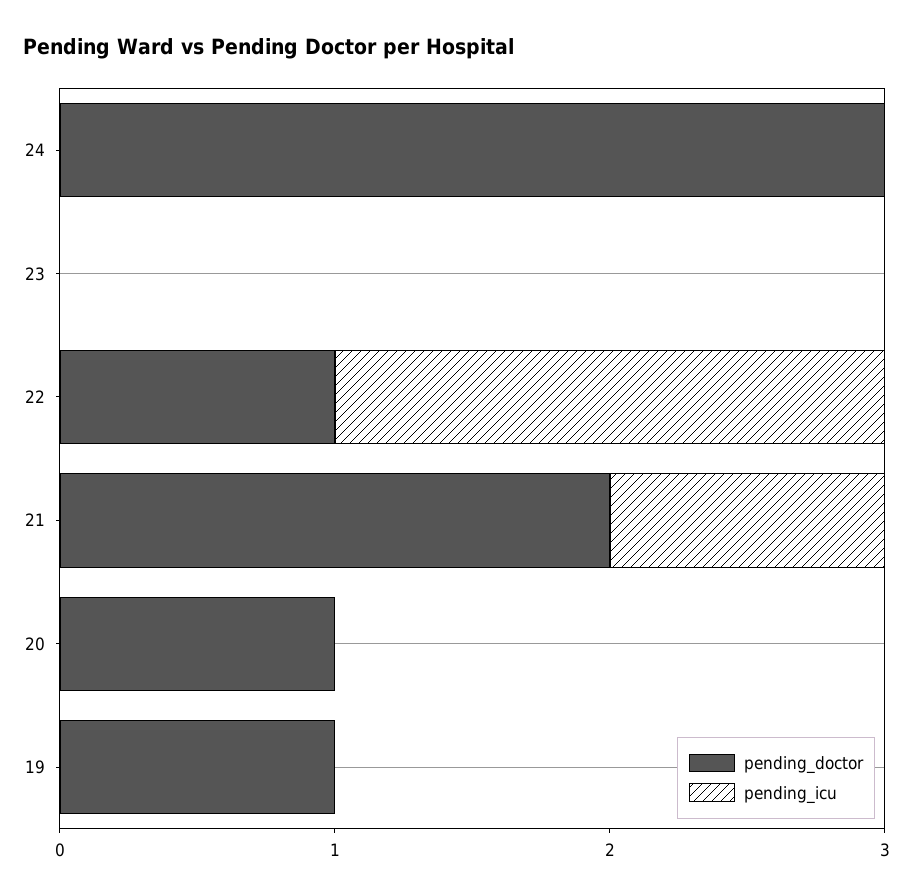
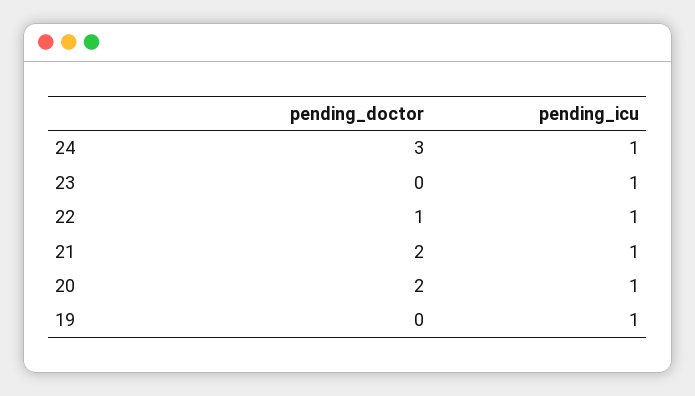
  {
    "pending_doctor": {
      "24": 3,
      "23": 0,
      "22": 1,
      "21": 2,
-     "20": 1,
+     "20": 2,
-     "19": 1
+     "19": 0
    },
    "pending_icu": {
-     "24": 0,
+     "24": 1,
-     "23": 0,
+     "23": 1,
-     "22": 2,
+     "22": 1,
      "21": 1,
-     "20": 0,
+     "20": 1,
-     "19": 0
+     "19": 1
    }
  }

